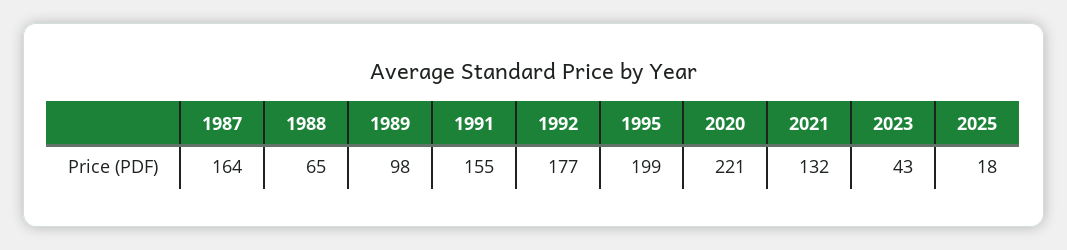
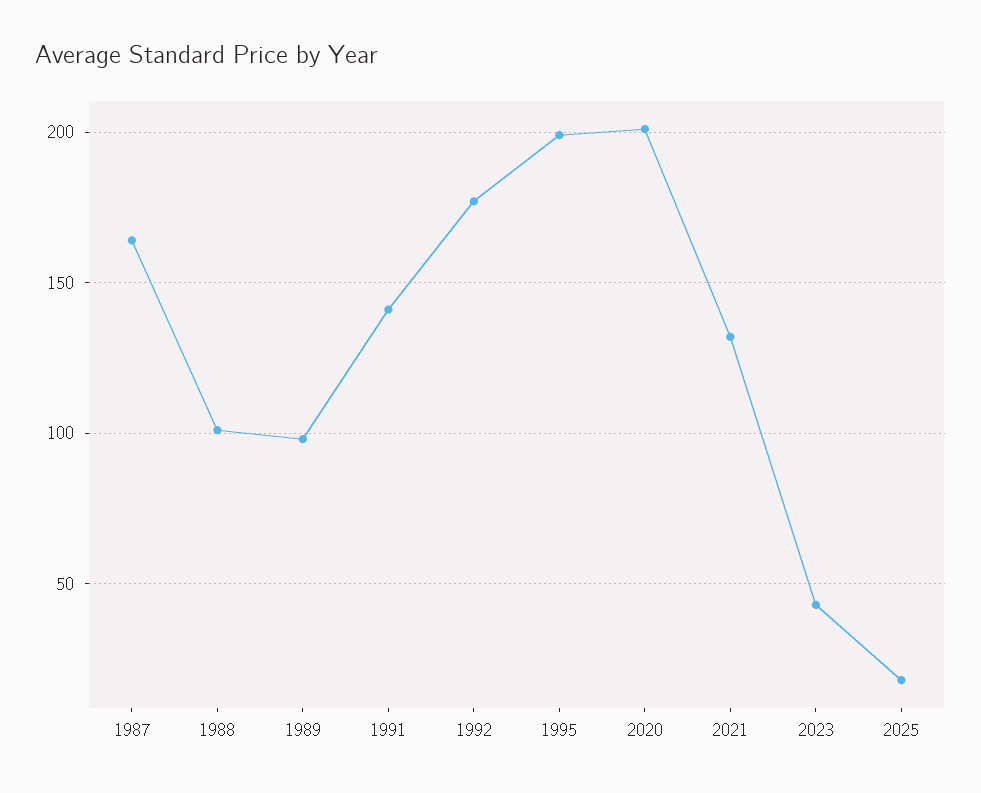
  {
    "1987": 164,
-   "1988": 65,
+   "1988": 100,
    "1989": 98,
-   "1991": 155,
+   "1991": 140,
    "1992": 177,
    "1995": 199,
-   "2020": 221,
+   "2020": 200,
    "2021": 132,
    "2023": 43,
    "2025": 18
  }

